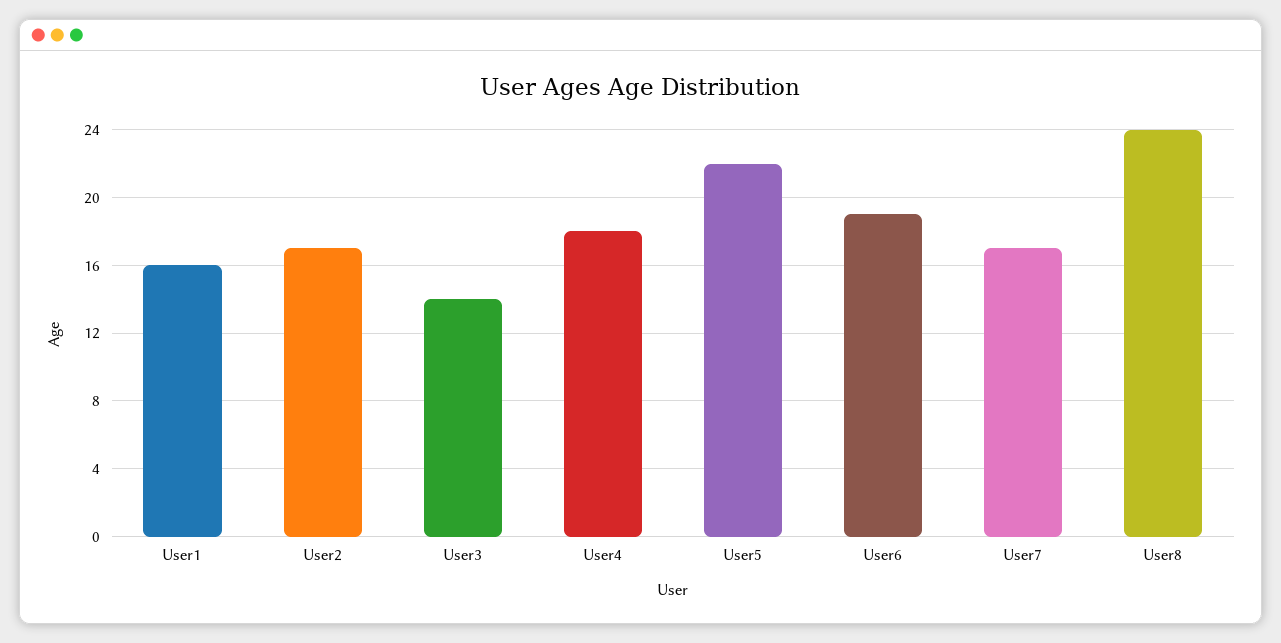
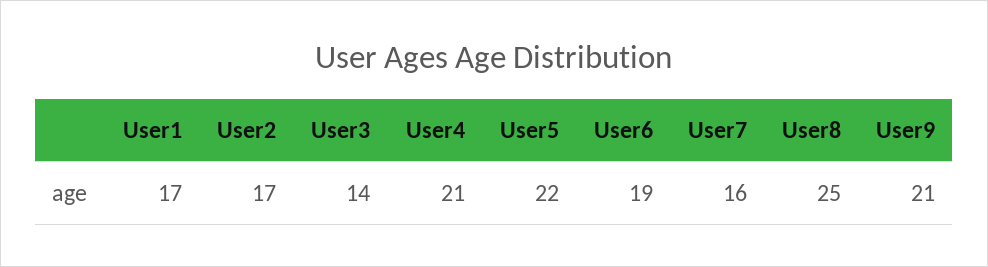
  {
-   "User1": 16,
+   "User1": 17,
    "User2": 17,
    "User3": 14,
-   "User4": 18,
+   "User4": 21,
    "User5": 22,
    "User6": 19,
-   "User7": 17,
+   "User7": 16,
-   "User8": 24
+   "User8": 25,
+   "User9": 21
  }

